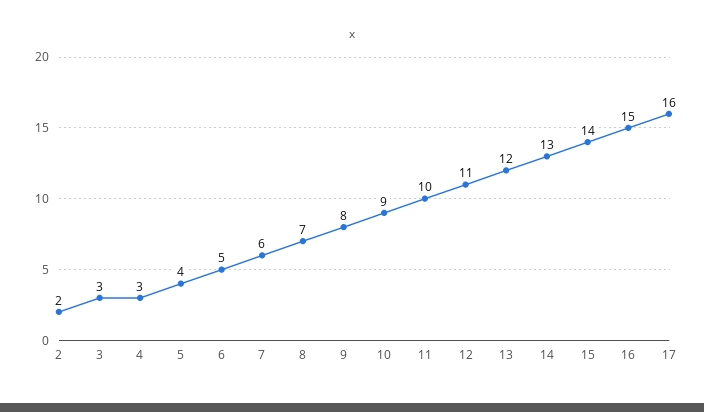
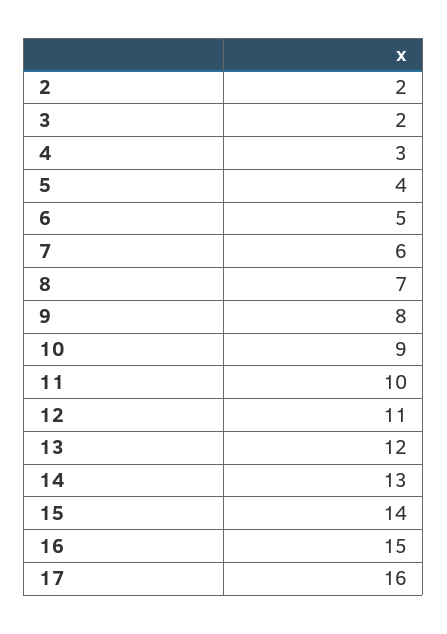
  {
    "2": 2,
-   "3": 3,
+   "3": 2,
    "4": 3,
    "5": 4,
    "6": 5,
    "7": 6,
    "8": 7,
    "9": 8,
    "10": 9,
    "11": 10,
    "12": 11,
    "13": 12,
    "14": 13,
    "15": 14,
    "16": 15,
    "17": 16
  }

